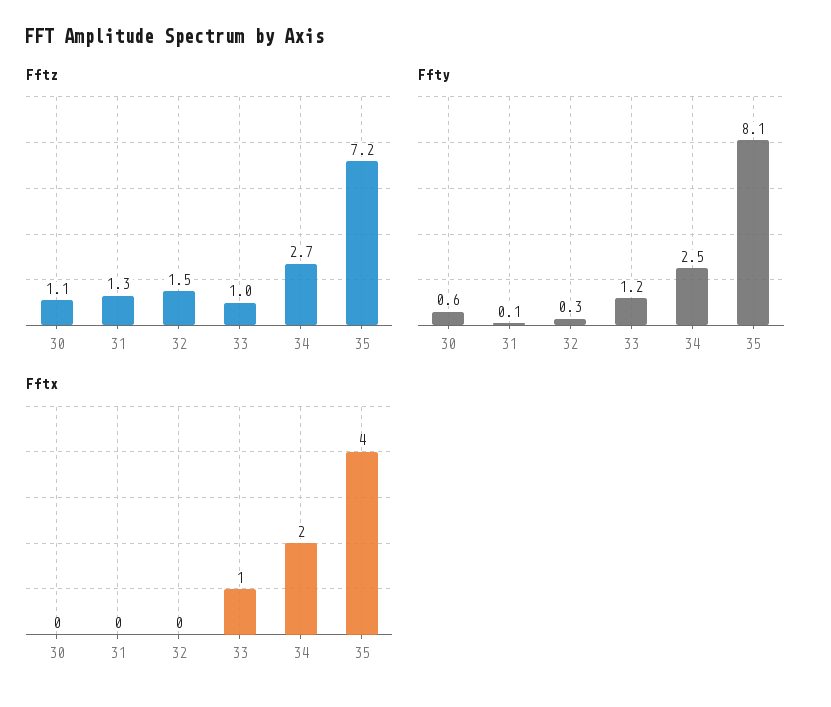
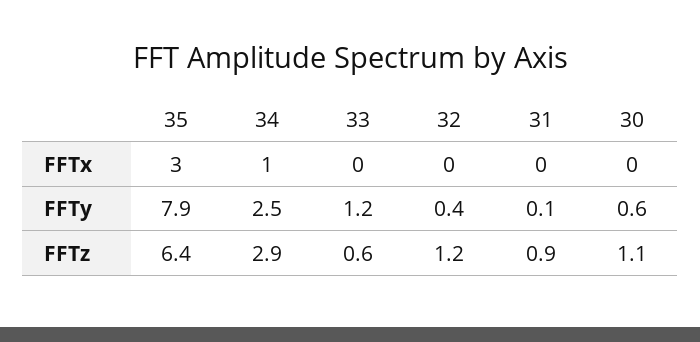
  {
    "Fftz": {
      "30": 1.1,
-     "31": 1.3,
+     "31": 0.9,
-     "32": 1.5,
+     "32": 1.2,
-     "33": 1,
+     "33": 0.6,
-     "34": 2.7,
+     "34": 2.9,
-     "35": 7.2
+     "35": 6.4
    },
    "Ffty": {
      "30": 0.6,
      "31": 0.1,
-     "32": 0.3,
+     "32": 0.4,
      "33": 1.2,
      "34": 2.5,
-     "35": 8.1
+     "35": 7.9
    },
    "Fftx": {
      "30": 0,
      "31": 0,
      "32": 0,
-     "33": 1,
+     "33": 0,
-     "34": 2,
+     "34": 1,
-     "35": 4
+     "35": 3
    }
  }

